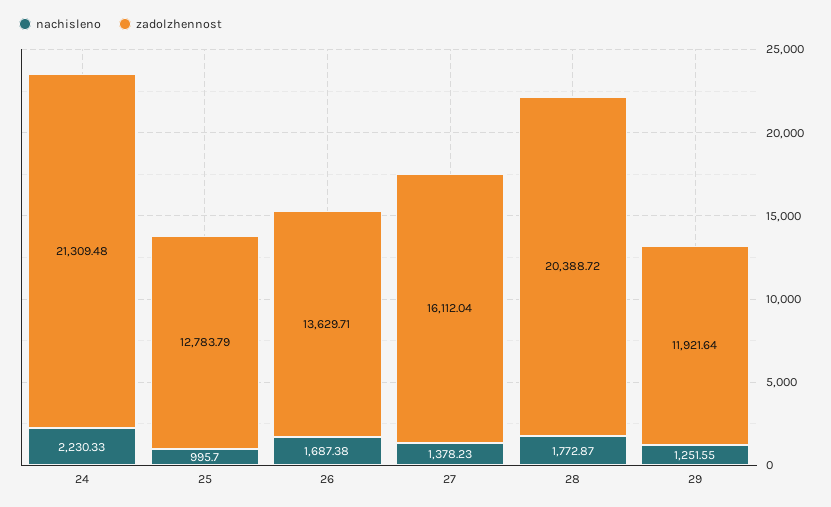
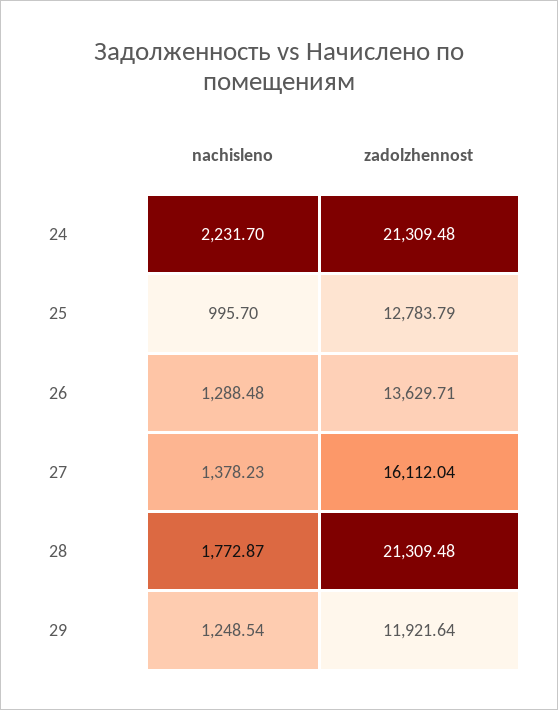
  {
    "nachisleno": {
-     "24": 2230.33,
+     "24": 2231.7,
      "25": 995.7,
-     "26": 1687.38,
+     "26": 1288.48,
      "27": 1378.23,
      "28": 1772.87,
-     "29": 1251.55
+     "29": 1248.54
    },
    "zadolzhennost": {
      "24": 21309.48,
      "25": 12783.79,
      "26": 13629.71,
      "27": 16112.04,
-     "28": 20388.72,
+     "28": 21309.48,
      "29": 11921.64
    }
  }

